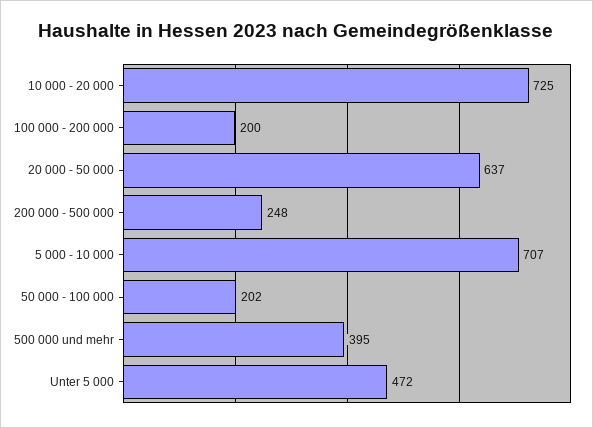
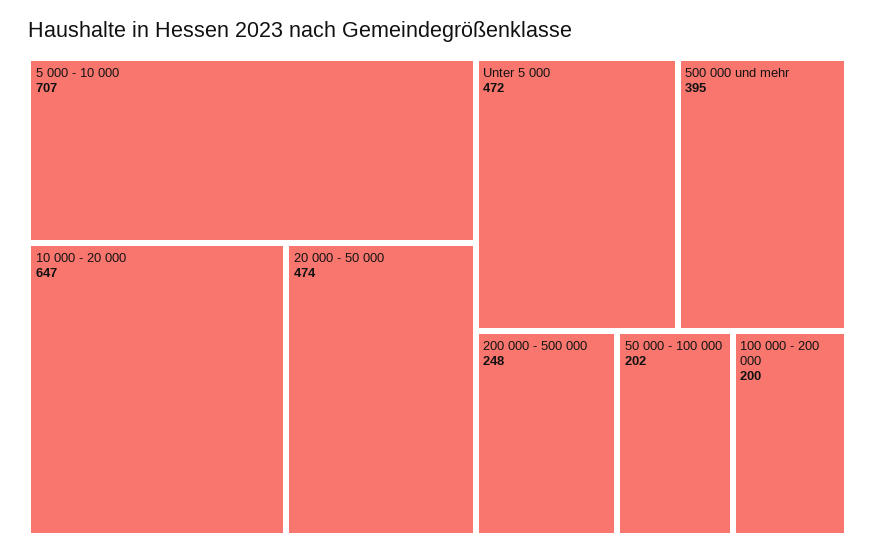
  {
-   "10 000 - 20 000": 725,
+   "10 000 - 20 000": 647,
    "100 000 - 200 000": 200,
-   "20 000 - 50 000": 637,
+   "20 000 - 50 000": 474,
    "200 000 - 500 000": 248,
    "5 000 - 10 000": 707,
    "50 000 - 100 000": 202,
    "500 000 und mehr": 395,
    "Unter 5 000": 472
  }

